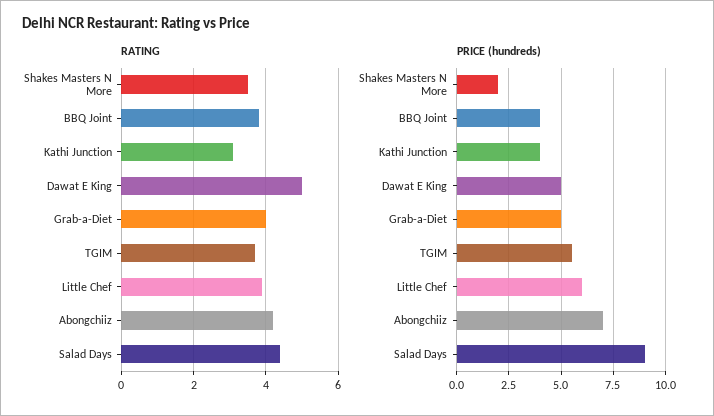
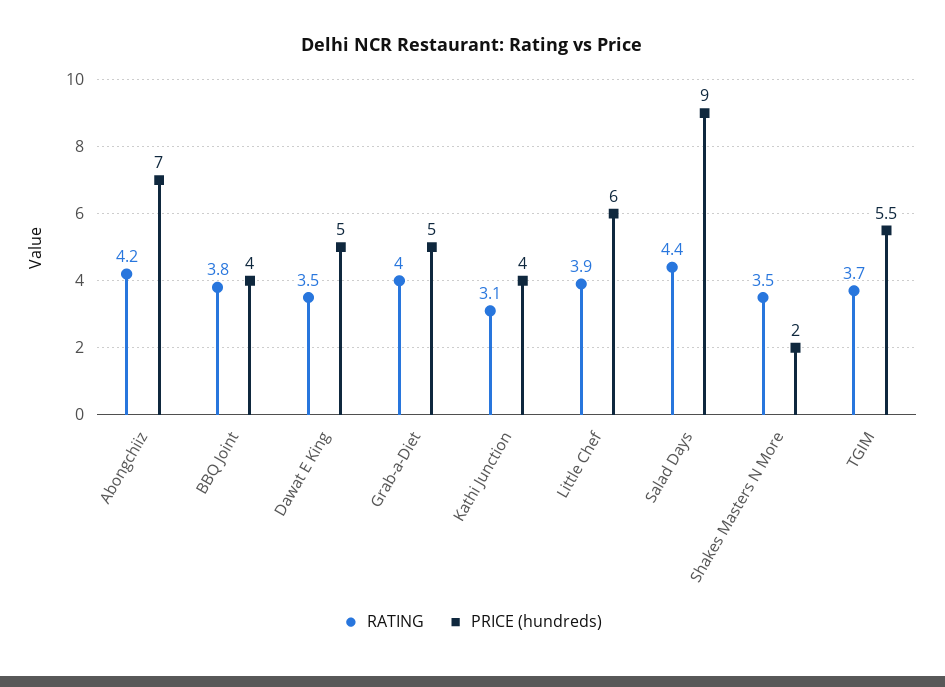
  {
    "RATING": {
      "Shakes Masters N More": 3.5,
      "BBQ Joint": 3.8,
      "Kathi Junction": 3.1,
-     "Dawat E King": 5,
+     "Dawat E King": 3.5,
      "Grab-a-Diet": 4,
      "TGIM": 3.7,
      "Little Chef": 3.9,
      "Abongchiiz": 4.2,
      "Salad Days": 4.4
    },
    "PRICE (hundreds)": {
      "Shakes Masters N More": 2,
      "BBQ Joint": 4,
      "Kathi Junction": 4,
      "Dawat E King": 5,
      "Grab-a-Diet": 5,
      "TGIM": 5.5,
      "Little Chef": 6,
      "Abongchiiz": 7,
      "Salad Days": 9
    }
  }

